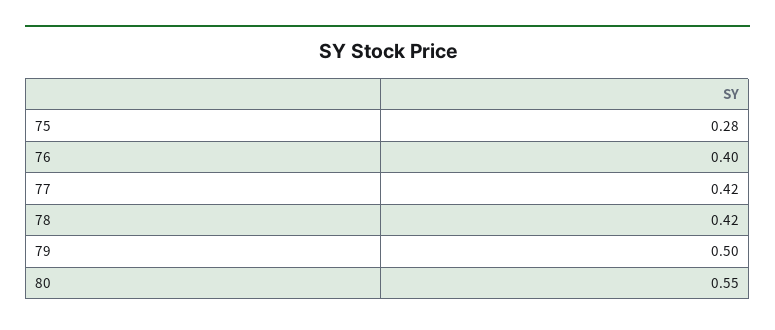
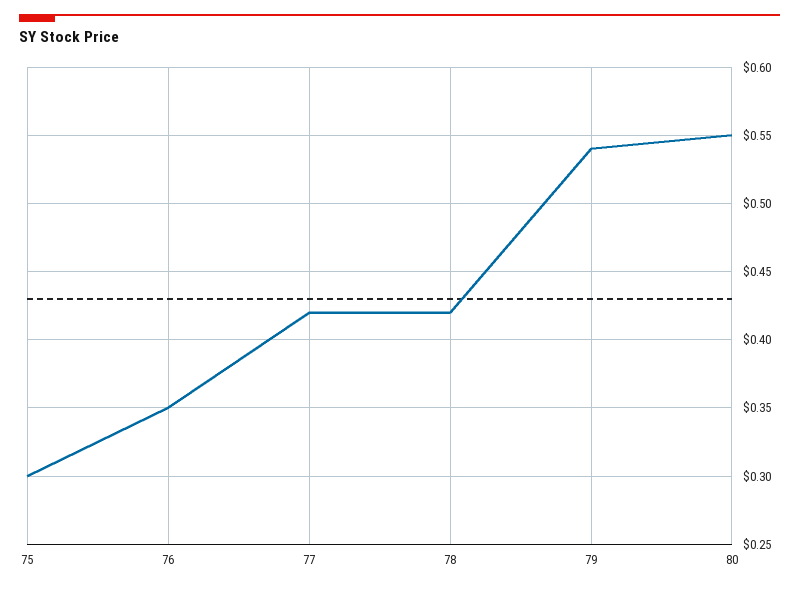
  {
-   "75": 0.28,
+   "75": 0.3,
-   "76": 0.4,
+   "76": 0.35,
    "77": 0.42,
    "78": 0.42,
-   "79": 0.5,
+   "79": 0.54,
    "80": 0.55
  }

